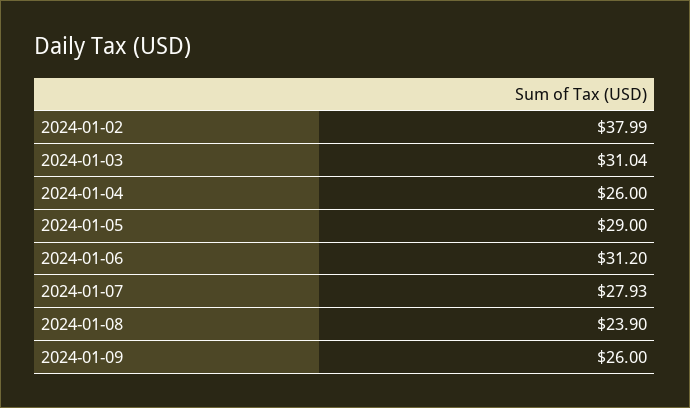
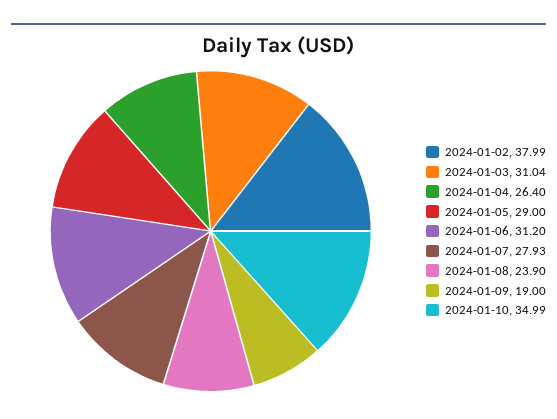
  {
    "2024-01-02": 37.99,
    "2024-01-03": 31.04,
-   "2024-01-04": 26,
+   "2024-01-04": 26.4,
    "2024-01-05": 29,
    "2024-01-06": 31.2,
    "2024-01-07": 27.93,
    "2024-01-08": 23.9,
-   "2024-01-09": 26
+   "2024-01-09": 19,
+   "2024-01-10": 34.99
  }

